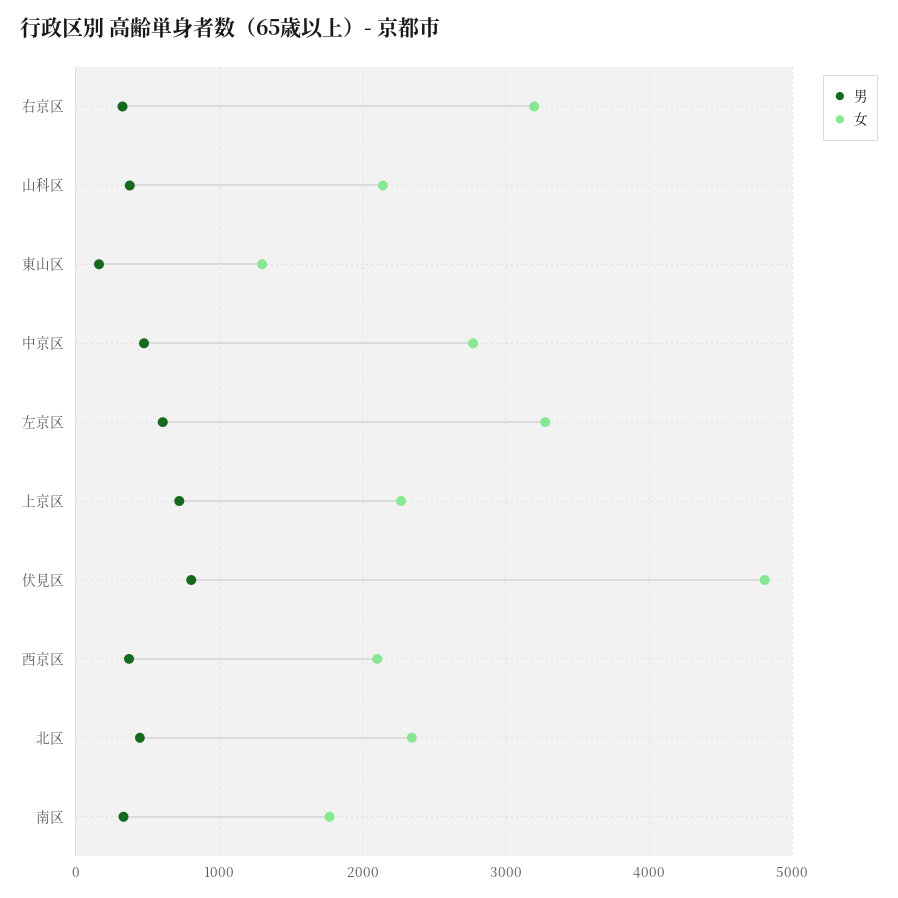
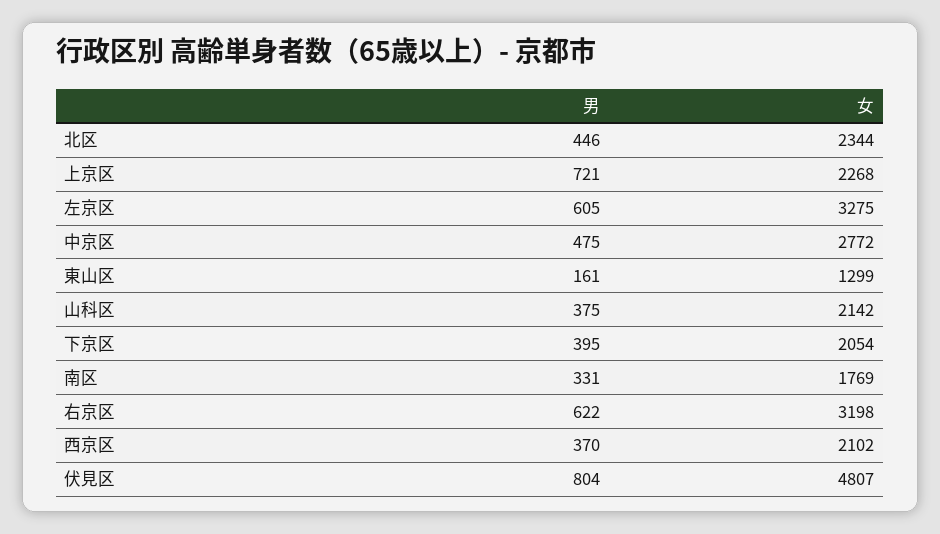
  {
    "男": {
-     "右京区": 300,
+     "右京区": 622,
      "山科区": 375,
      "東山区": 161,
      "中京区": 475,
      "左京区": 605,
      "上京区": 721,
      "伏見区": 804,
      "西京区": 370,
      "北区": 446,
-     "南区": 331
+     "南区": 331,
+     "下京区": 395
    },
    "女": {
      "右京区": 3198,
      "山科区": 2142,
      "東山区": 1299,
      "中京区": 2772,
      "左京区": 3275,
      "上京区": 2268,
      "伏見区": 4807,
      "西京区": 2102,
      "北区": 2344,
-     "南区": 1769
+     "南区": 1769,
+     "下京区": 2054
    }
  }

